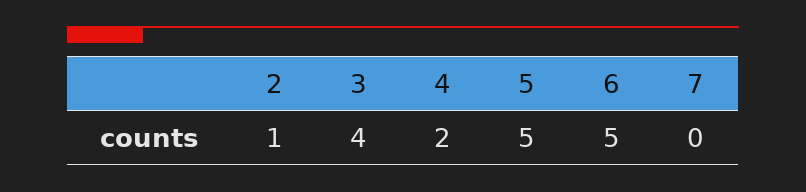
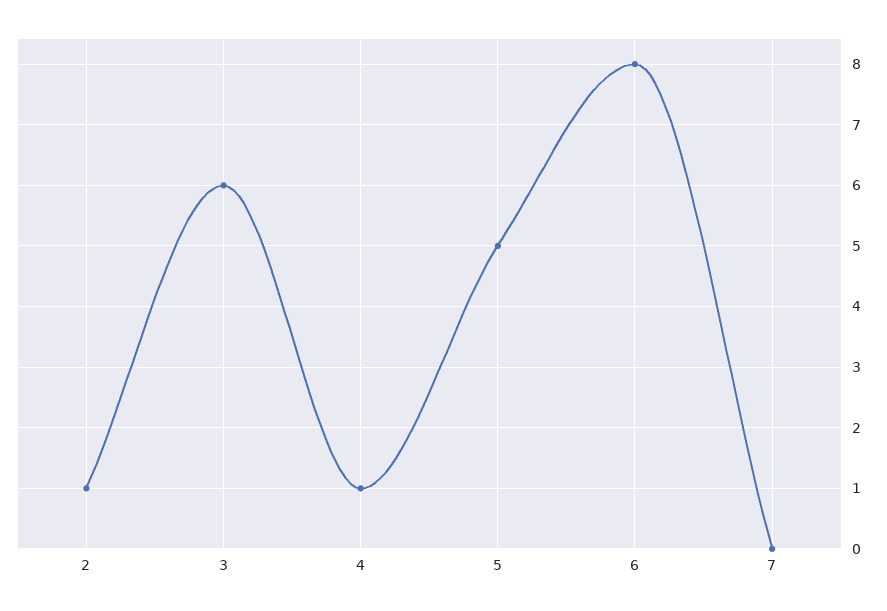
  {
    "2": 1,
-   "3": 4,
+   "3": 6,
-   "4": 2,
+   "4": 1,
    "5": 5,
-   "6": 5,
+   "6": 8,
    "7": 0
  }

